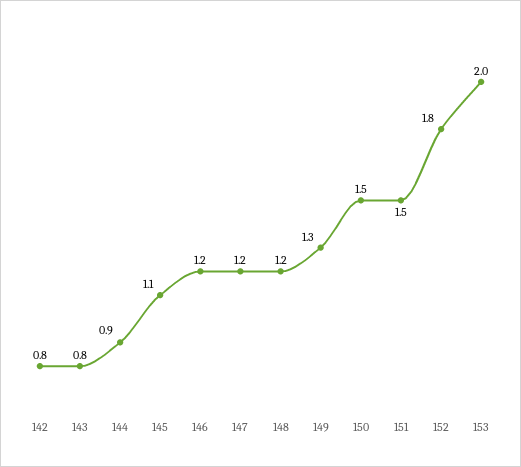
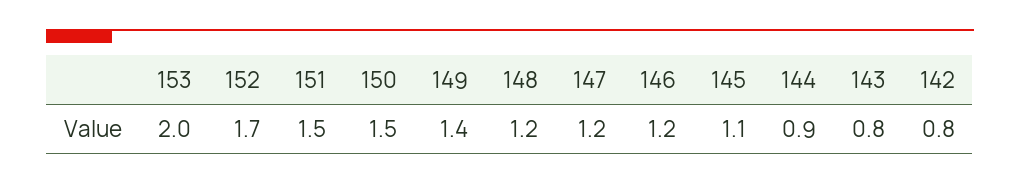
  {
    "142": 0.8,
    "143": 0.8,
    "144": 0.9,
    "145": 1.1,
    "146": 1.2,
    "147": 1.2,
    "148": 1.2,
-   "149": 1.3,
+   "149": 1.4,
    "150": 1.5,
    "151": 1.5,
-   "152": 1.8,
+   "152": 1.7,
    "153": 2
  }

